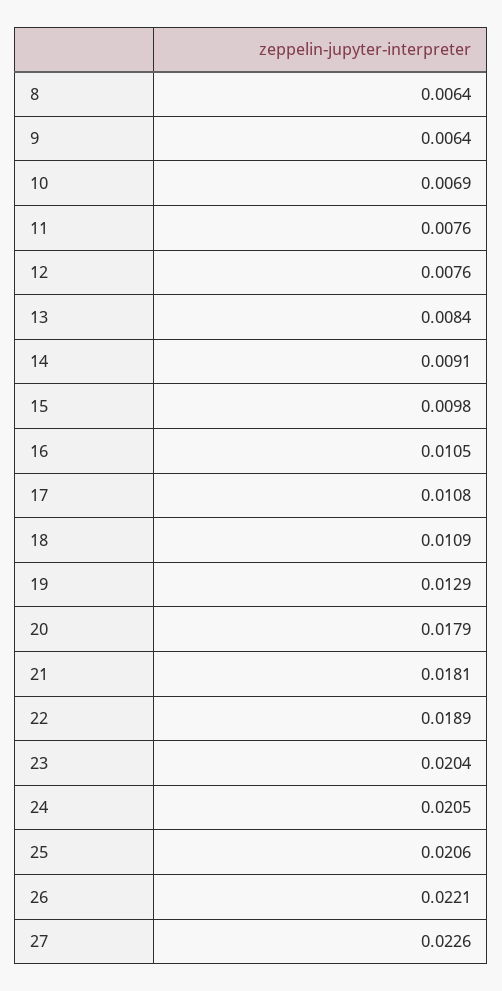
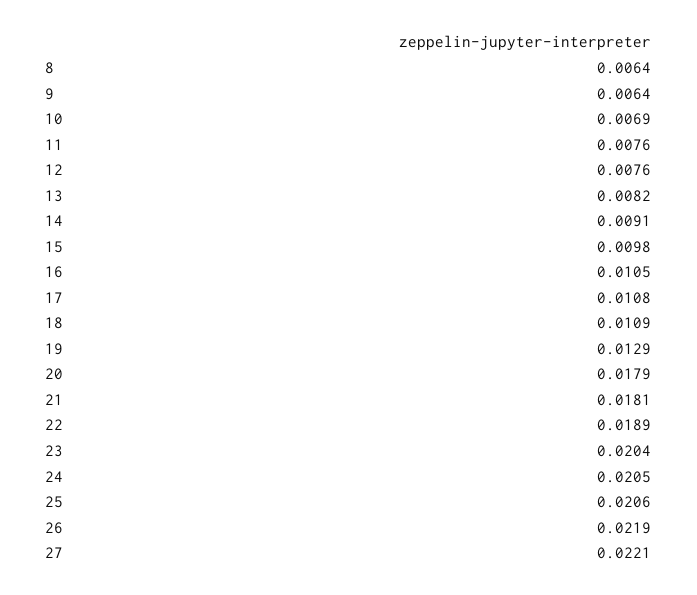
  {
    "8": 0.0064,
    "9": 0.0064,
    "10": 0.0069,
    "11": 0.0076,
    "12": 0.0076,
-   "13": 0.0084,
+   "13": 0.0082,
    "14": 0.0091,
    "15": 0.0098,
    "16": 0.0105,
    "17": 0.0108,
    "18": 0.0109,
    "19": 0.0129,
    "20": 0.0179,
    "21": 0.0181,
    "22": 0.0189,
    "23": 0.0204,
    "24": 0.0205,
    "25": 0.0206,
-   "26": 0.0221,
+   "26": 0.0219,
-   "27": 0.0226
+   "27": 0.0221
  }

